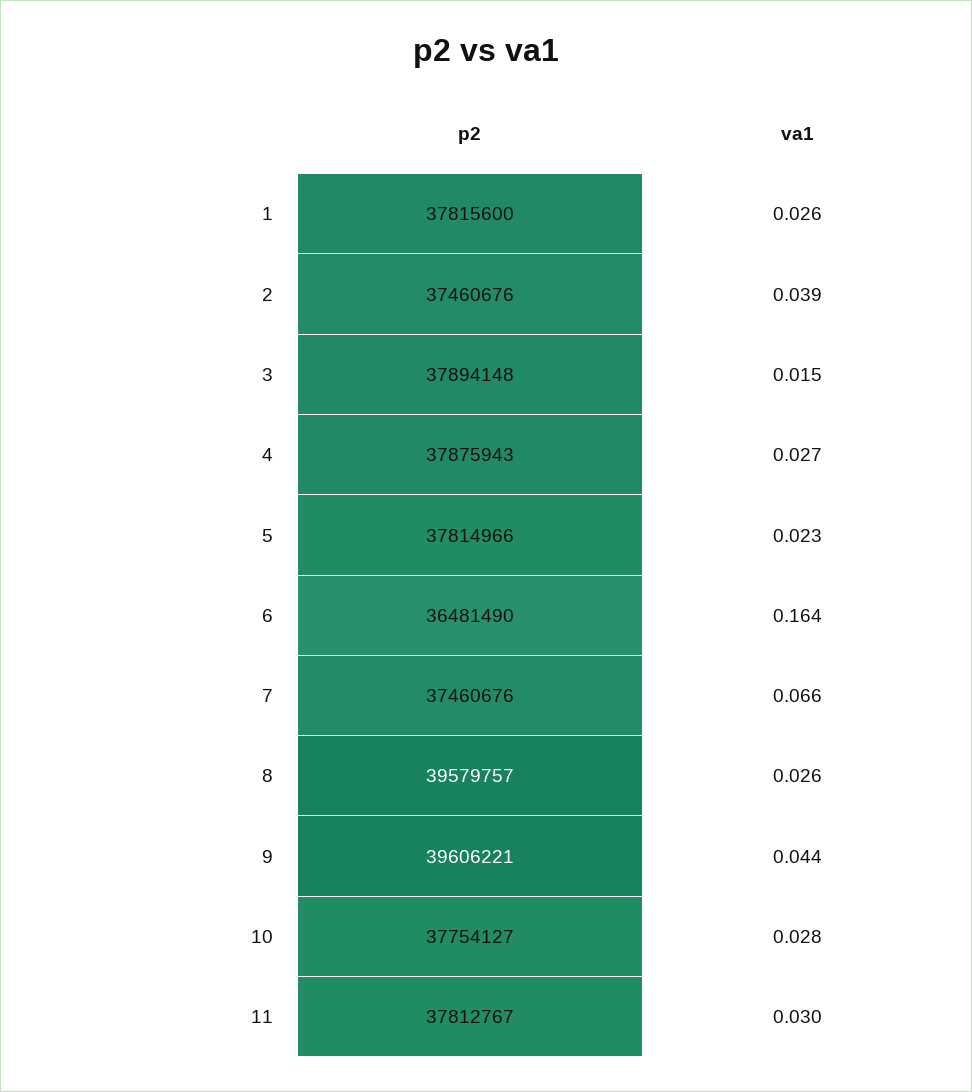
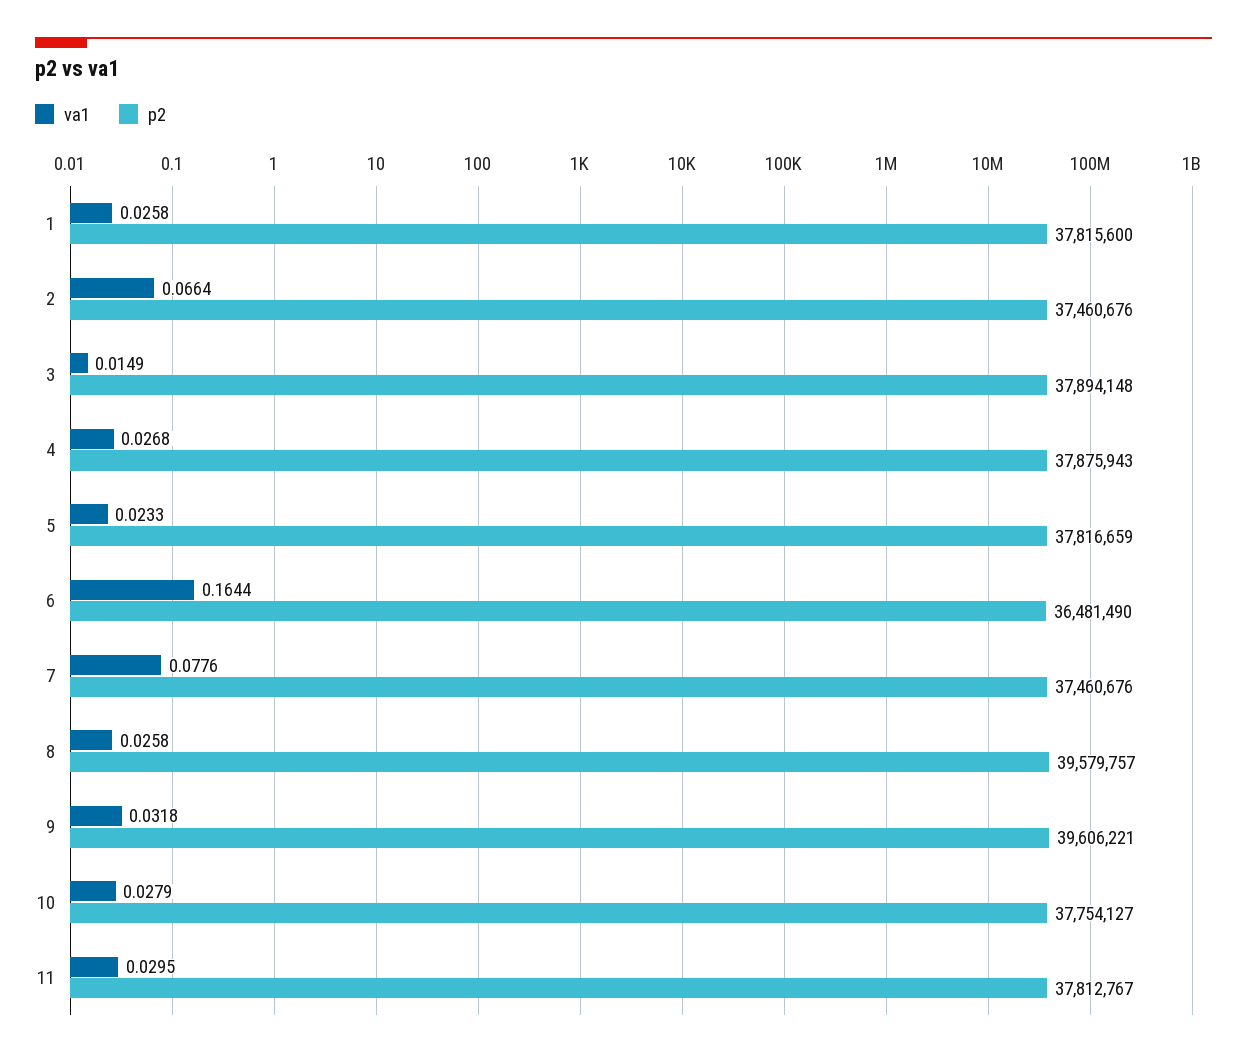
  {
    "p2": {
      "1": 37815600,
      "2": 37460676,
      "3": 37894148,
      "4": 37875943,
-     "5": 37814966,
+     "5": 37816659,
      "6": 36481490,
      "7": 37460676,
      "8": 39579757,
      "9": 39606221,
      "10": 37754127,
      "11": 37812767
    },
    "va1": {
      "1": 0.0258,
-     "2": 0.039,
+     "2": 0.0664,
      "3": 0.0149,
      "4": 0.0268,
      "5": 0.0233,
      "6": 0.1644,
-     "7": 0.066,
+     "7": 0.0776,
      "8": 0.0258,
-     "9": 0.044,
+     "9": 0.0318,
      "10": 0.0279,
      "11": 0.0295
    }
  }

